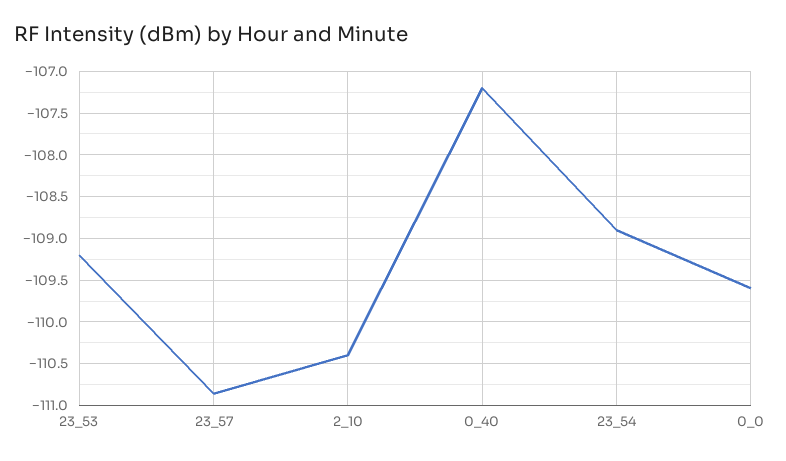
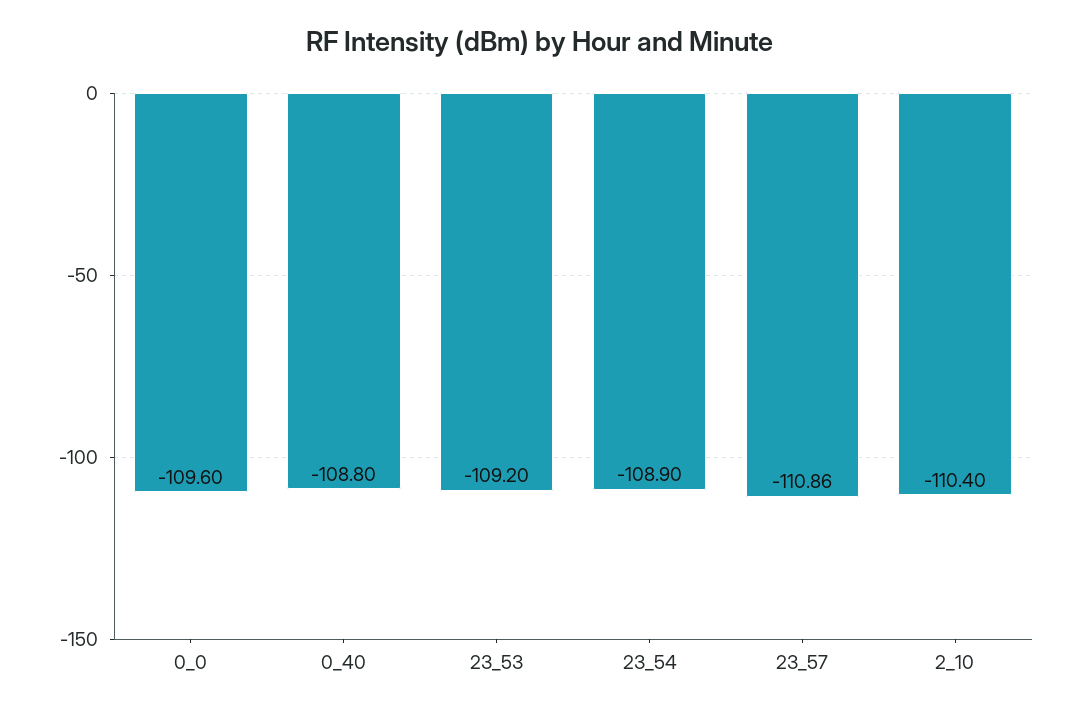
  {
    "23_53": -109.2,
    "23_57": -110.86,
    "2_10": -110.4,
-   "0_40": -107.2,
+   "0_40": -108.8,
    "23_54": -108.9,
    "0_0": -109.6
  }

